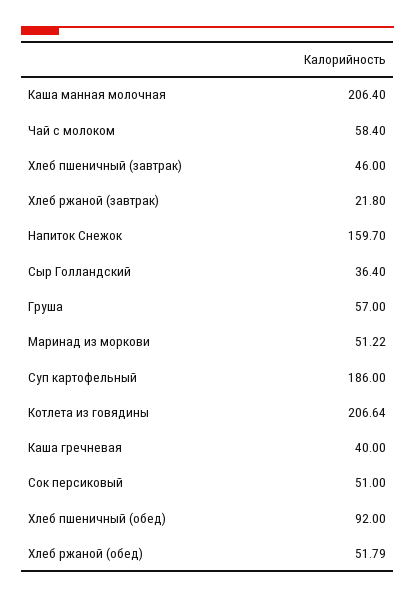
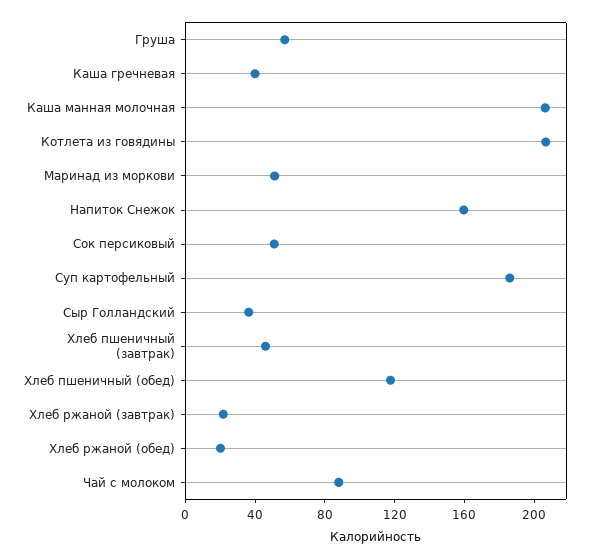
  {
    "Каша манная молочная": 206.4,
-   "Чай с молоком": 58.4,
+   "Чай с молоком": 90,
    "Хлеб пшеничный (завтрак)": 46,
    "Хлеб ржаной (завтрак)": 21.8,
    "Напиток Снежок": 159.7,
    "Сыр Голландский": 36.4,
    "Груша": 57,
    "Маринад из моркови": 51.22,
    "Суп картофельный": 186,
    "Котлета из говядины": 206.64,
    "Каша гречневая": 40,
    "Сок персиковый": 51,
-   "Хлеб пшеничный (обед)": 92,
+   "Хлеб пшеничный (обед)": 120,
-   "Хлеб ржаной (обед)": 51.79
+   "Хлеб ржаной (обед)": 20
  }

